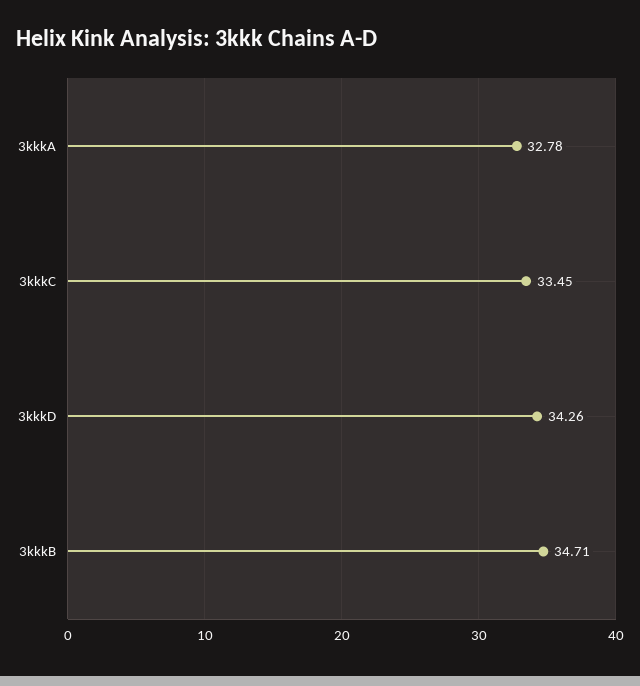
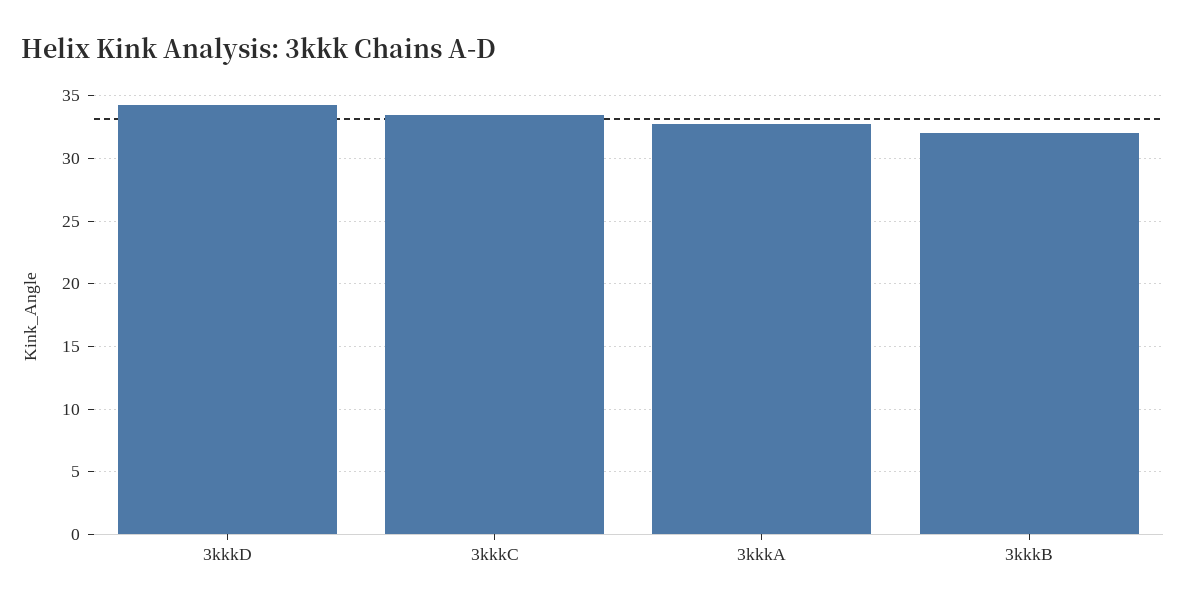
  {
    "3kkkA": 32.78,
    "3kkkC": 33.45,
    "3kkkD": 34.26,
-   "3kkkB": 34.71
+   "3kkkB": 32
  }

